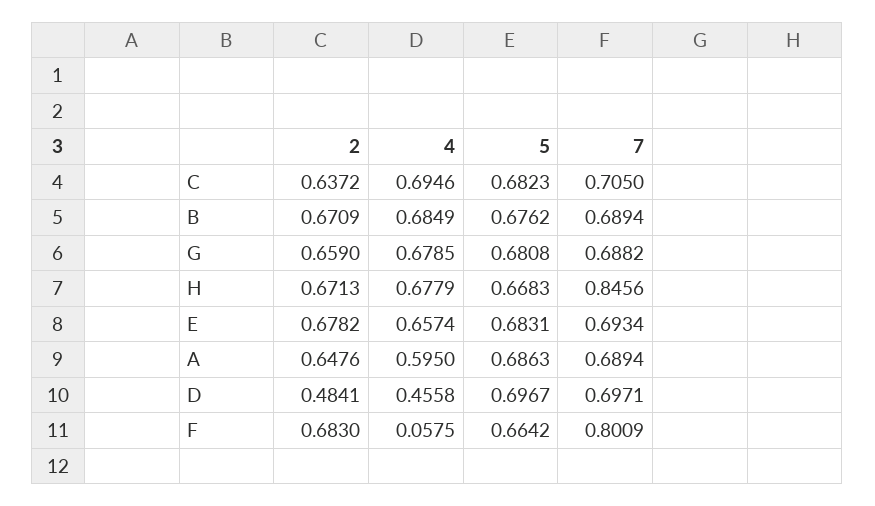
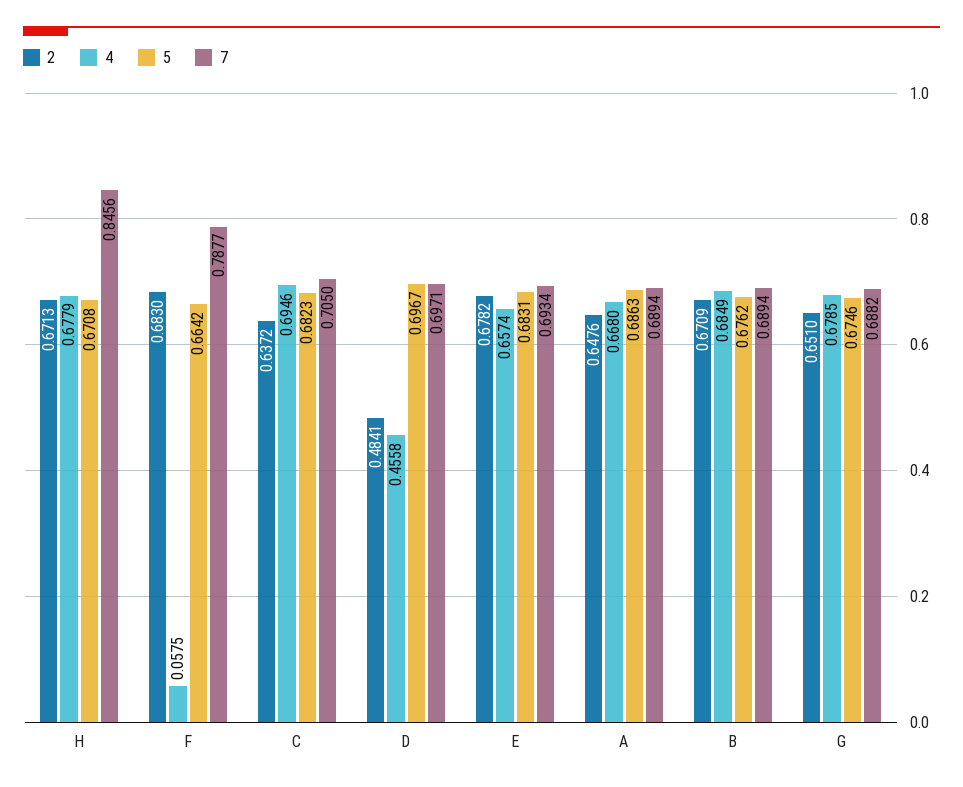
  {
    "2": {
      "C": 0.6372,
      "B": 0.6709,
-     "G": 0.659,
+     "G": 0.651,
      "H": 0.6713,
      "E": 0.6782,
      "A": 0.6476,
      "D": 0.4841,
      "F": 0.683
    },
    "4": {
      "C": 0.6946,
      "B": 0.6849,
      "G": 0.6785,
      "H": 0.6779,
      "E": 0.6574,
-     "A": 0.595,
+     "A": 0.668,
      "D": 0.4558,
      "F": 0.0575
    },
    "5": {
      "C": 0.6823,
      "B": 0.6762,
-     "G": 0.6808,
+     "G": 0.6746,
-     "H": 0.6683,
+     "H": 0.6708,
      "E": 0.6831,
      "A": 0.6863,
      "D": 0.6967,
      "F": 0.6642
    },
    "7": {
      "C": 0.705,
      "B": 0.6894,
      "G": 0.6882,
      "H": 0.8456,
      "E": 0.6934,
      "A": 0.6894,
      "D": 0.6971,
-     "F": 0.8009
+     "F": 0.7877
    }
  }

